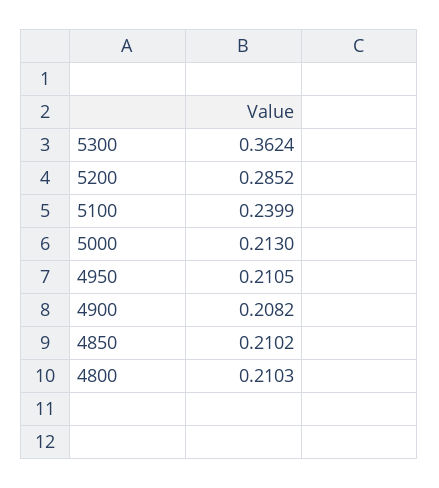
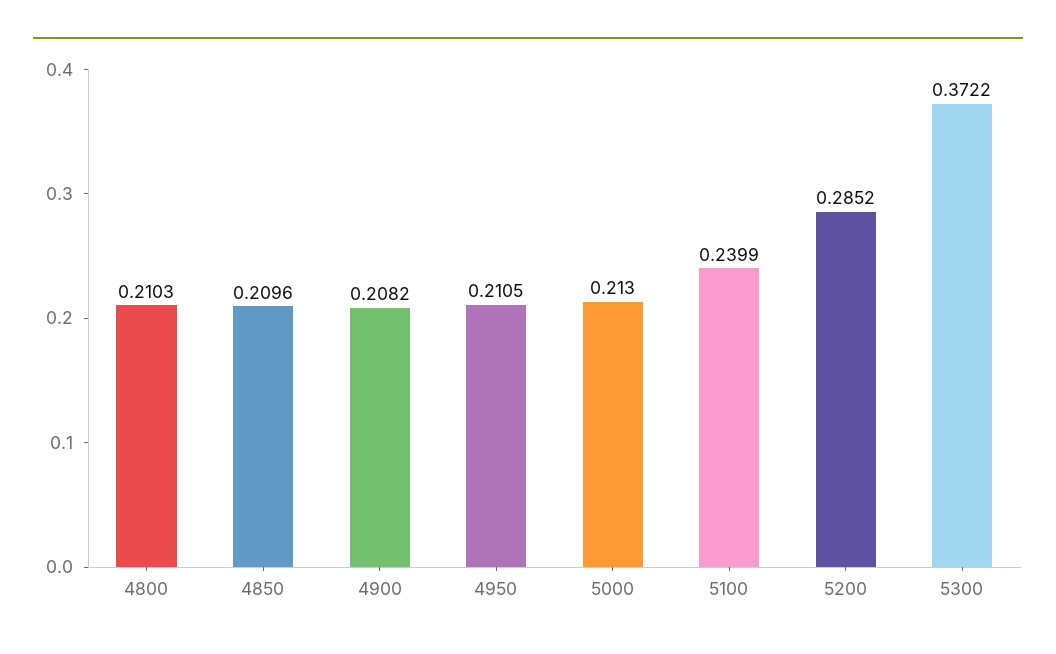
  {
-   "5300": 0.3624,
+   "5300": 0.3722,
    "5200": 0.2852,
    "5100": 0.2399,
    "5000": 0.213,
    "4950": 0.2105,
    "4900": 0.2082,
-   "4850": 0.2102,
+   "4850": 0.2096,
    "4800": 0.2103
  }

